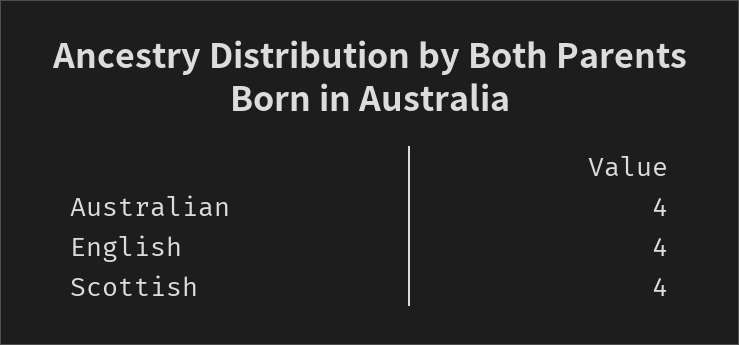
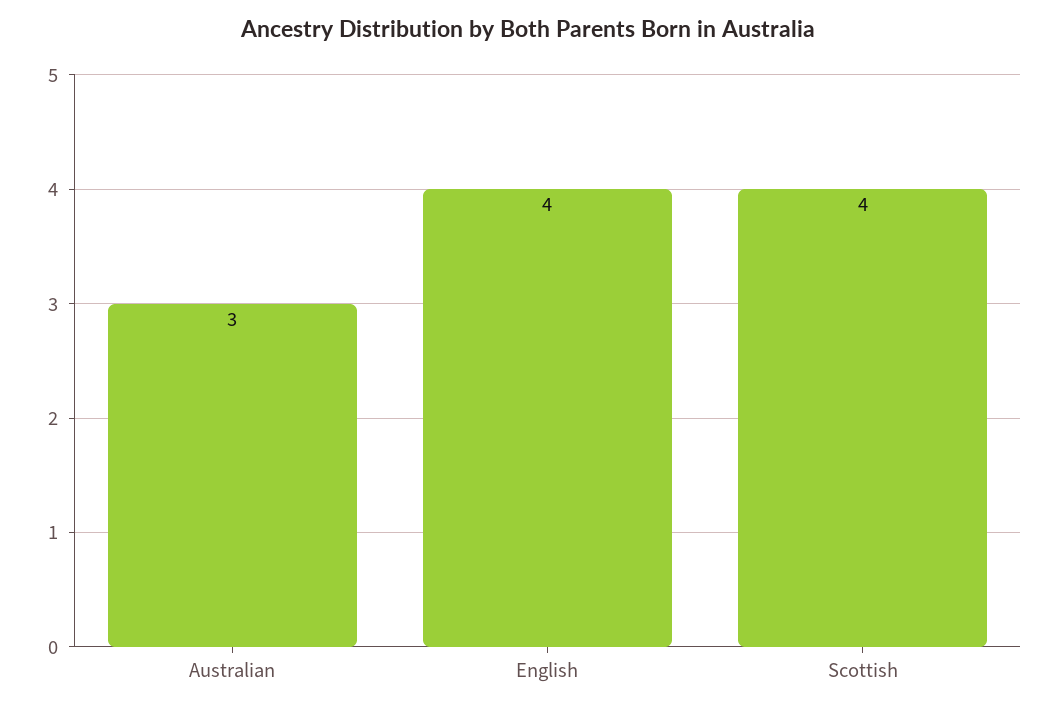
  {
-   "Australian": 4,
+   "Australian": 3,
    "English": 4,
    "Scottish": 4
  }

